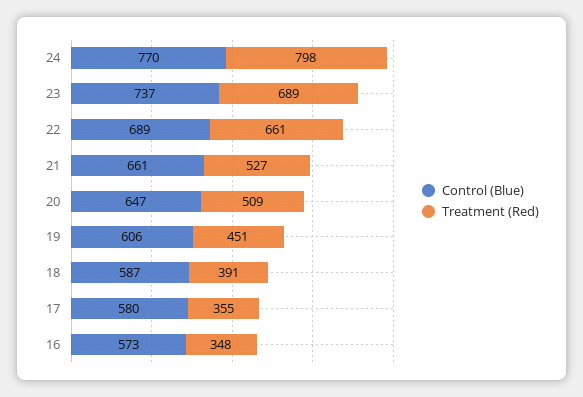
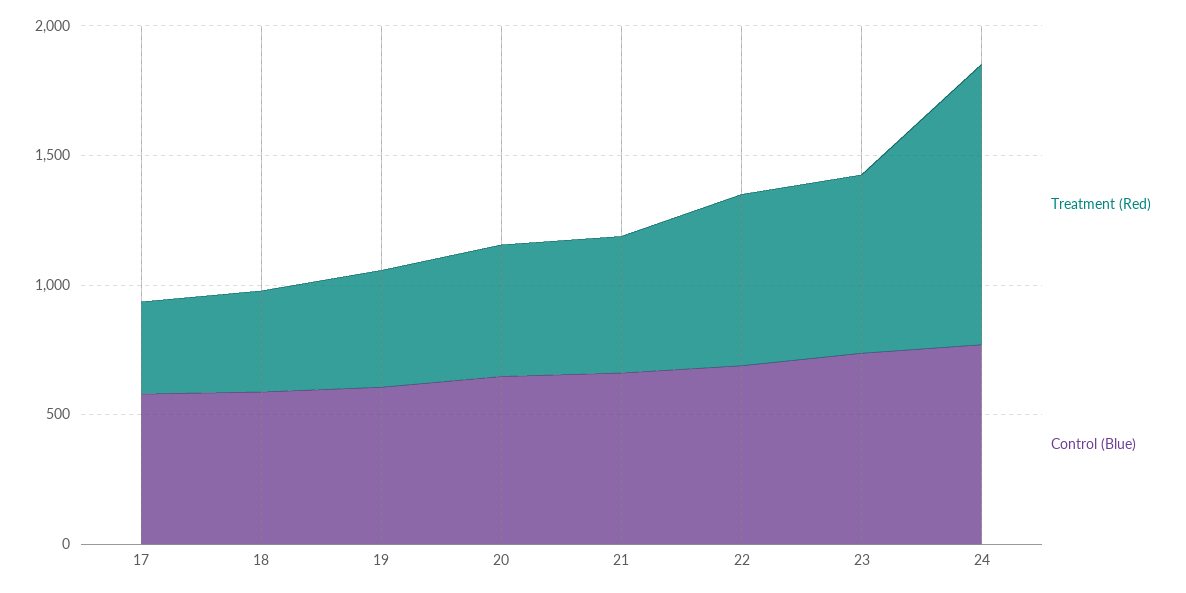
  {
    "Control (Blue)": {
      "24": 770,
      "23": 737,
      "22": 689,
      "21": 661,
      "20": 647,
      "19": 606,
      "18": 587,
-     "17": 580,
+     "17": 580
-     "16": 573
    },
    "Treatment (Red)": {
-     "24": 798,
+     "24": 1100,
      "23": 689,
      "22": 661,
      "21": 527,
      "20": 509,
      "19": 451,
      "18": 391,
-     "17": 355,
+     "17": 355
-     "16": 348
    }
  }

